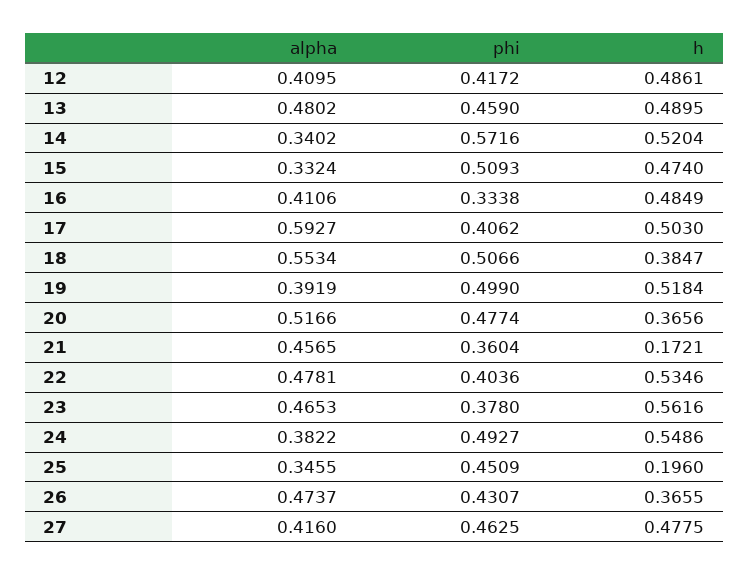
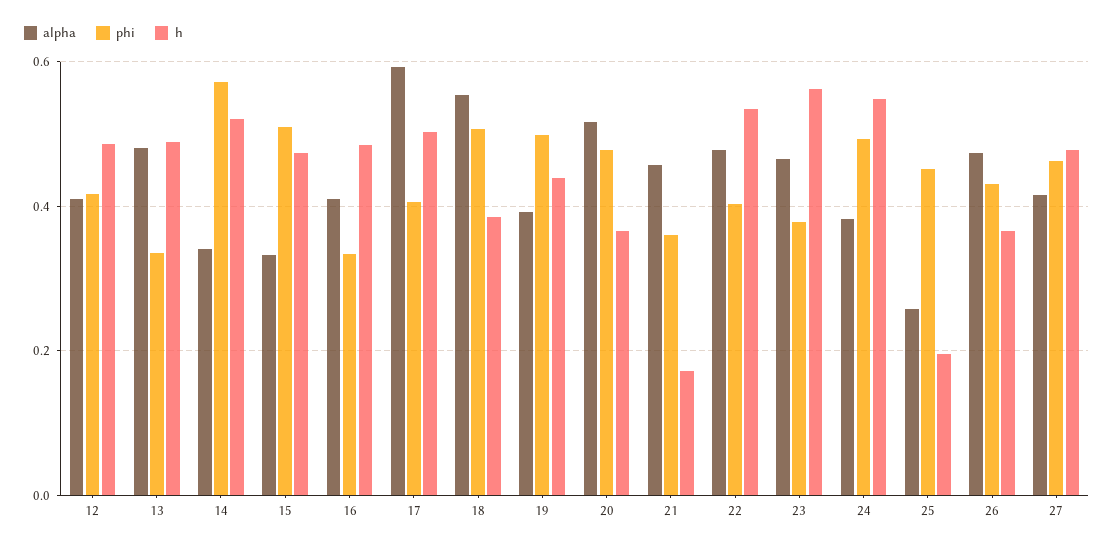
  {
    "alpha": {
      "12": 0.4095,
      "13": 0.4802,
      "14": 0.3402,
      "15": 0.3324,
      "16": 0.4106,
      "17": 0.5927,
      "18": 0.5534,
      "19": 0.3919,
      "20": 0.5166,
      "21": 0.4565,
      "22": 0.4781,
      "23": 0.4653,
      "24": 0.3822,
-     "25": 0.3455,
+     "25": 0.26,
      "26": 0.4737,
      "27": 0.416
    },
    "phi": {
      "12": 0.4172,
-     "13": 0.459,
+     "13": 0.34,
      "14": 0.5716,
      "15": 0.5093,
      "16": 0.3338,
      "17": 0.4062,
      "18": 0.5066,
      "19": 0.499,
      "20": 0.4774,
      "21": 0.3604,
      "22": 0.4036,
      "23": 0.378,
      "24": 0.4927,
      "25": 0.4509,
      "26": 0.4307,
      "27": 0.4625
    },
    "h": {
      "12": 0.4861,
      "13": 0.4895,
      "14": 0.5204,
      "15": 0.474,
      "16": 0.4849,
      "17": 0.503,
      "18": 0.3847,
-     "19": 0.5184,
+     "19": 0.44,
      "20": 0.3656,
      "21": 0.1721,
      "22": 0.5346,
      "23": 0.5616,
      "24": 0.5486,
      "25": 0.196,
      "26": 0.3655,
      "27": 0.4775
    }
  }

